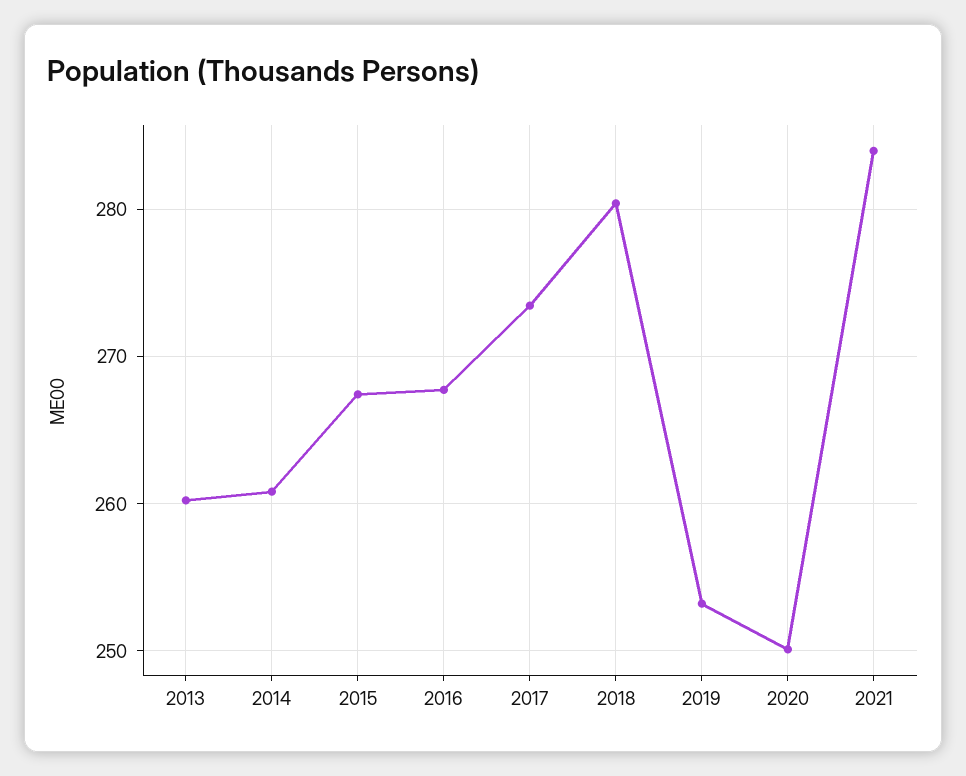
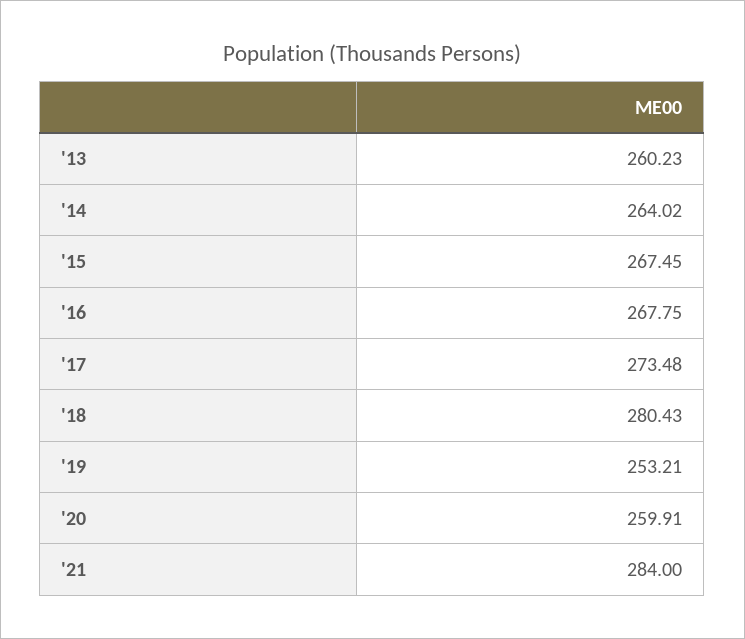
  {
    "2013": 260.23,
-   "2014": 261,
+   "2014": 264.02,
    "2015": 267.45,
    "2016": 267.75,
    "2017": 273.48,
    "2018": 280.43,
    "2019": 253.21,
-   "2020": 250,
+   "2020": 259.91,
    "2021": 284
  }

